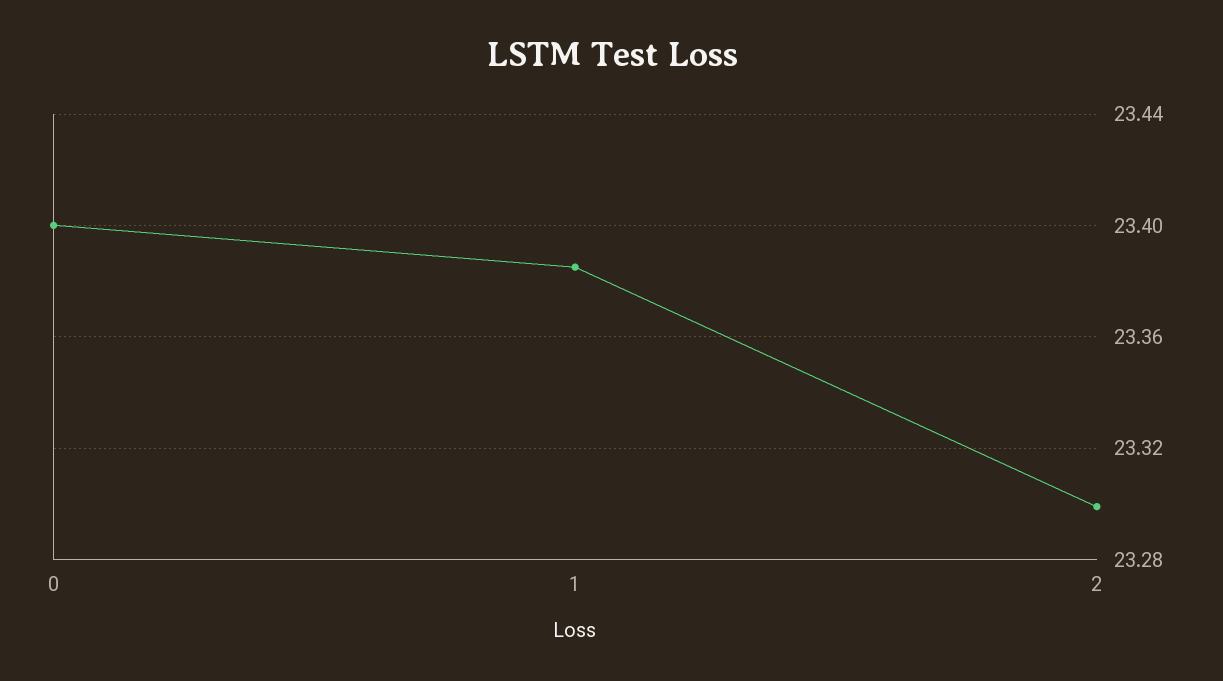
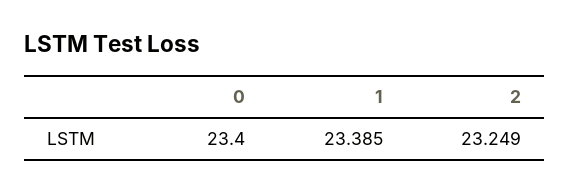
  {
    "0": 23.4,
    "1": 23.385,
-   "2": 23.3
+   "2": 23.249
  }

